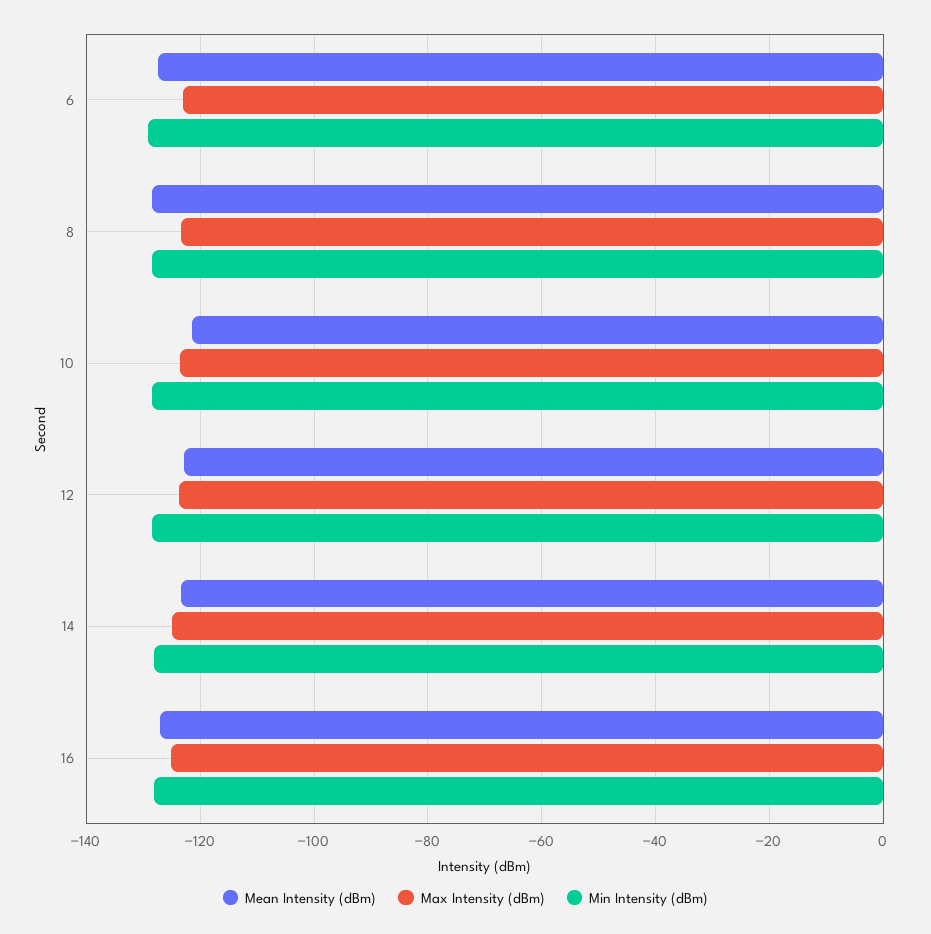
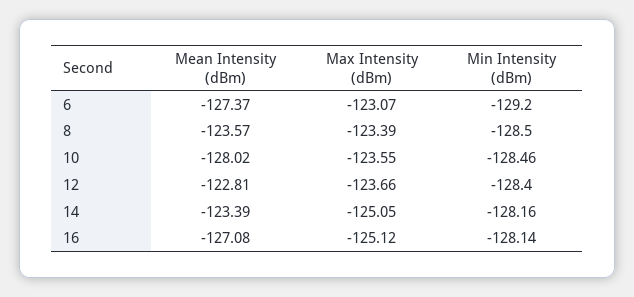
  {
    "Mean Intensity (dBm)": {
      "6": -127.37,
-     "8": -128,
+     "8": -123.57,
-     "10": -122,
+     "10": -128.02,
      "12": -122.81,
      "14": -123.39,
      "16": -127.08
    },
    "Max Intensity (dBm)": {
      "6": -123.07,
      "8": -123.39,
      "10": -123.55,
      "12": -123.66,
      "14": -125.05,
      "16": -125.12
    },
    "Min Intensity (dBm)": {
      "6": -129.2,
      "8": -128.5,
      "10": -128.46,
      "12": -128.4,
      "14": -128.16,
      "16": -128.14
    }
  }

